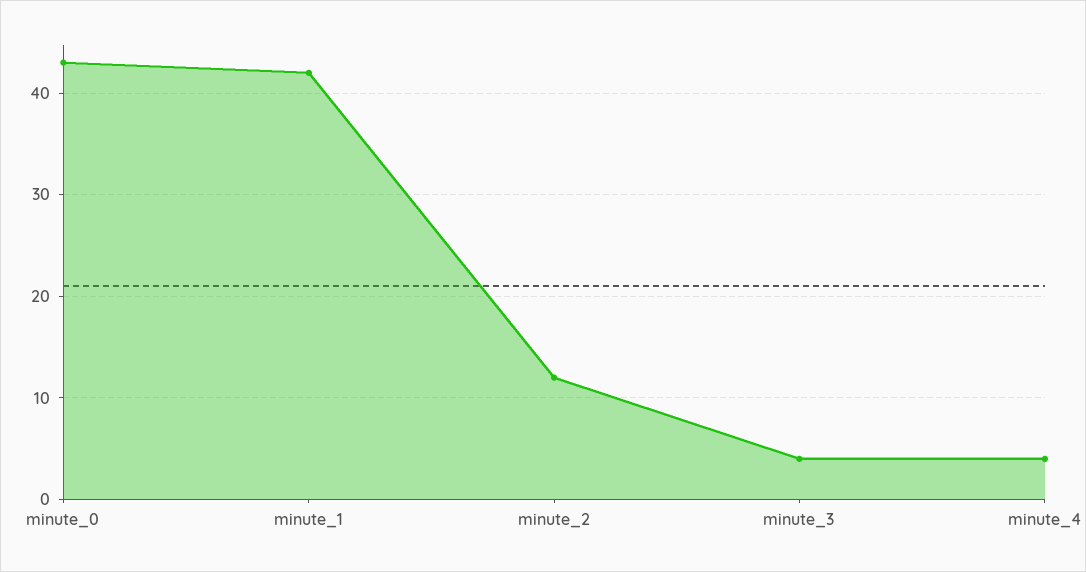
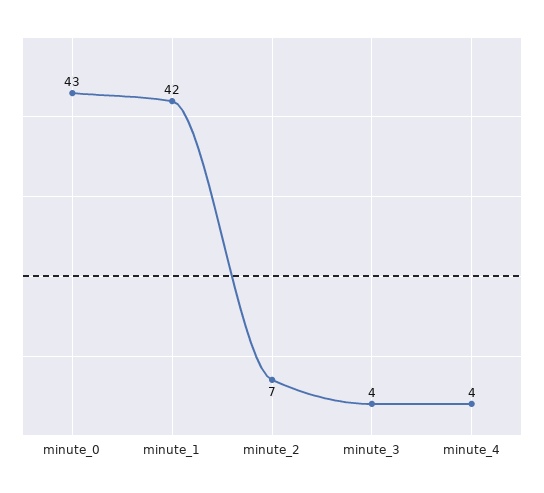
  {
    "minute_0": 43,
    "minute_1": 42,
-   "minute_2": 12,
+   "minute_2": 7,
    "minute_3": 4,
    "minute_4": 4
  }

